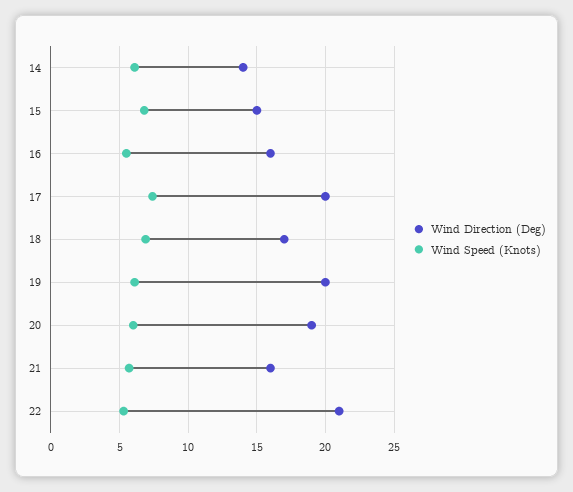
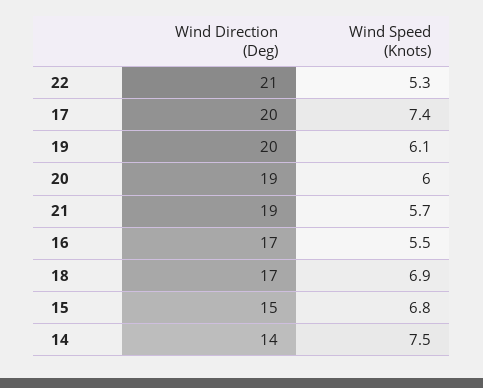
  {
    "Wind Direction (Deg)": {
      "14": 14,
      "15": 15,
-     "16": 16,
+     "16": 17,
      "17": 20,
      "18": 17,
      "19": 20,
      "20": 19,
-     "21": 16,
+     "21": 19,
      "22": 21
    },
    "Wind Speed (Knots)": {
-     "14": 6,
+     "14": 7.5,
      "15": 6.8,
      "16": 5.5,
      "17": 7.4,
      "18": 6.9,
      "19": 6.1,
      "20": 6,
      "21": 5.7,
      "22": 5.3
    }
  }

